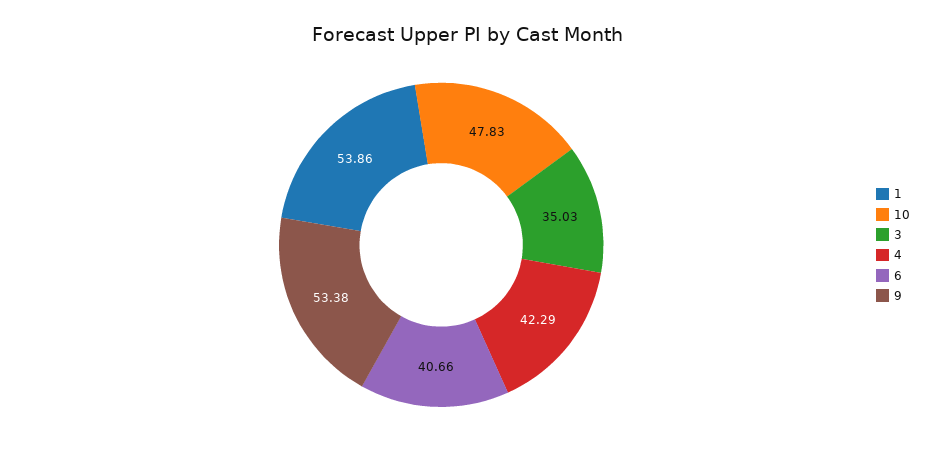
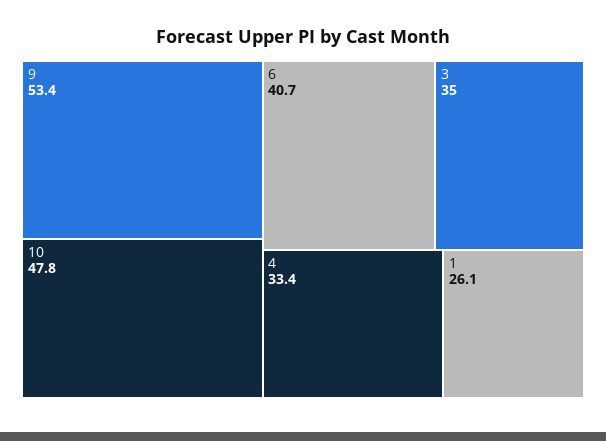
  {
-   "1": 53.86,
+   "1": 26.1,
    "10": 47.83,
    "3": 35.03,
-   "4": 42.29,
+   "4": 33.4,
    "6": 40.66,
    "9": 53.38
  }

